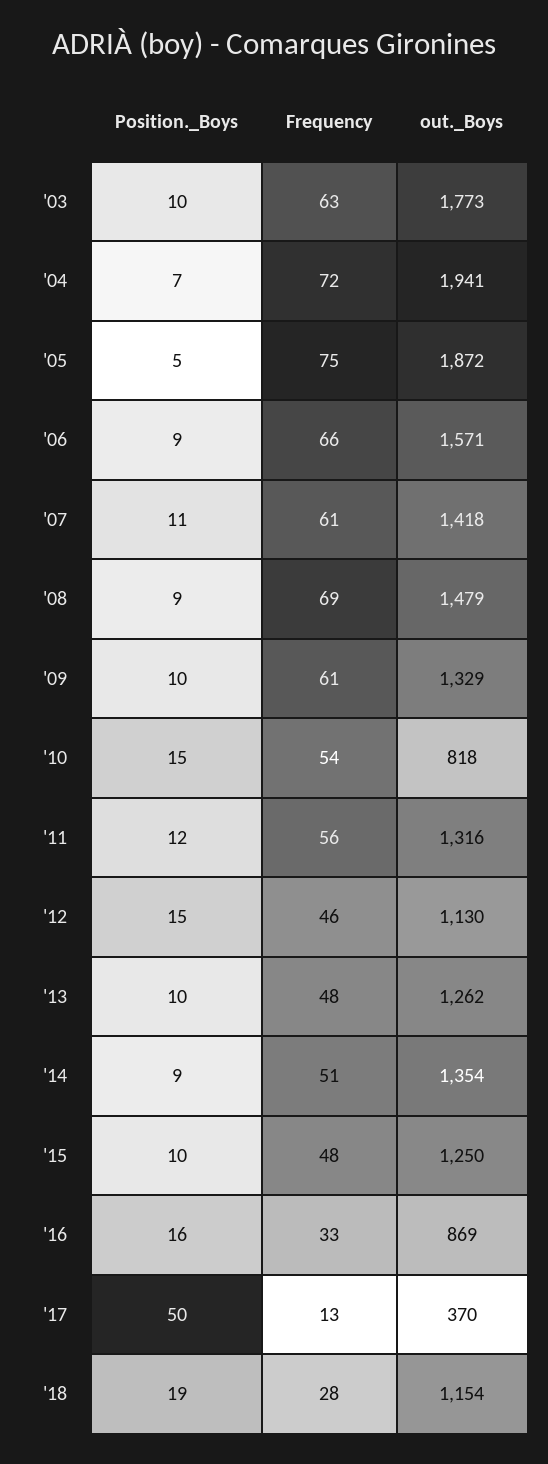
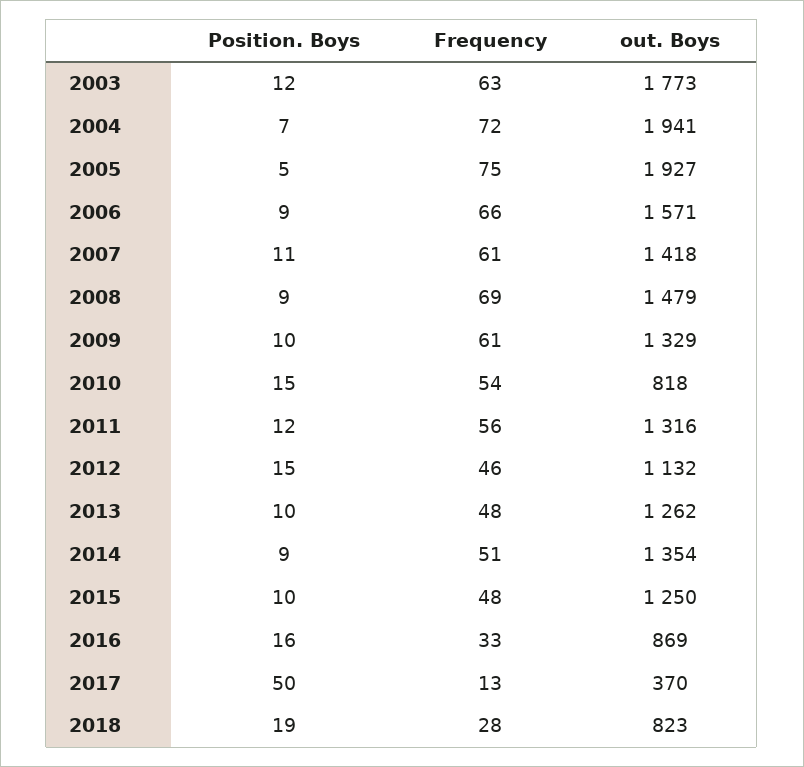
  {
    "Position._Boys": {
-     "'03": 10,
+     "'03": 12,
      "'04": 7,
      "'05": 5,
      "'06": 9,
      "'07": 11,
      "'08": 9,
      "'09": 10,
      "'10": 15,
      "'11": 12,
      "'12": 15,
      "'13": 10,
      "'14": 9,
      "'15": 10,
      "'16": 16,
      "'17": 50,
      "'18": 19
    },
    "Frequency": {
      "'03": 63,
      "'04": 72,
      "'05": 75,
      "'06": 66,
      "'07": 61,
      "'08": 69,
      "'09": 61,
      "'10": 54,
      "'11": 56,
      "'12": 46,
      "'13": 48,
      "'14": 51,
      "'15": 48,
      "'16": 33,
      "'17": 13,
      "'18": 28
    },
    "out._Boys": {
      "'03": 1773,
      "'04": 1941,
-     "'05": 1872,
+     "'05": 1927,
      "'06": 1571,
      "'07": 1418,
      "'08": 1479,
      "'09": 1329,
      "'10": 818,
      "'11": 1316,
-     "'12": 1130,
+     "'12": 1132,
      "'13": 1262,
      "'14": 1354,
      "'15": 1250,
      "'16": 869,
      "'17": 370,
-     "'18": 1154
+     "'18": 823
    }
  }

